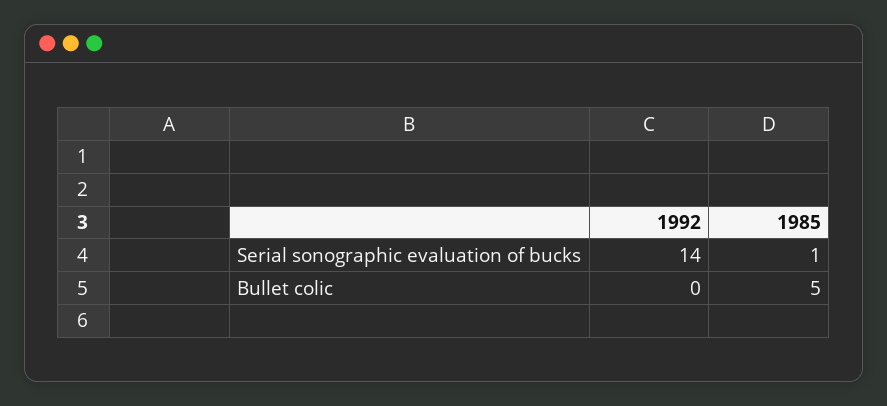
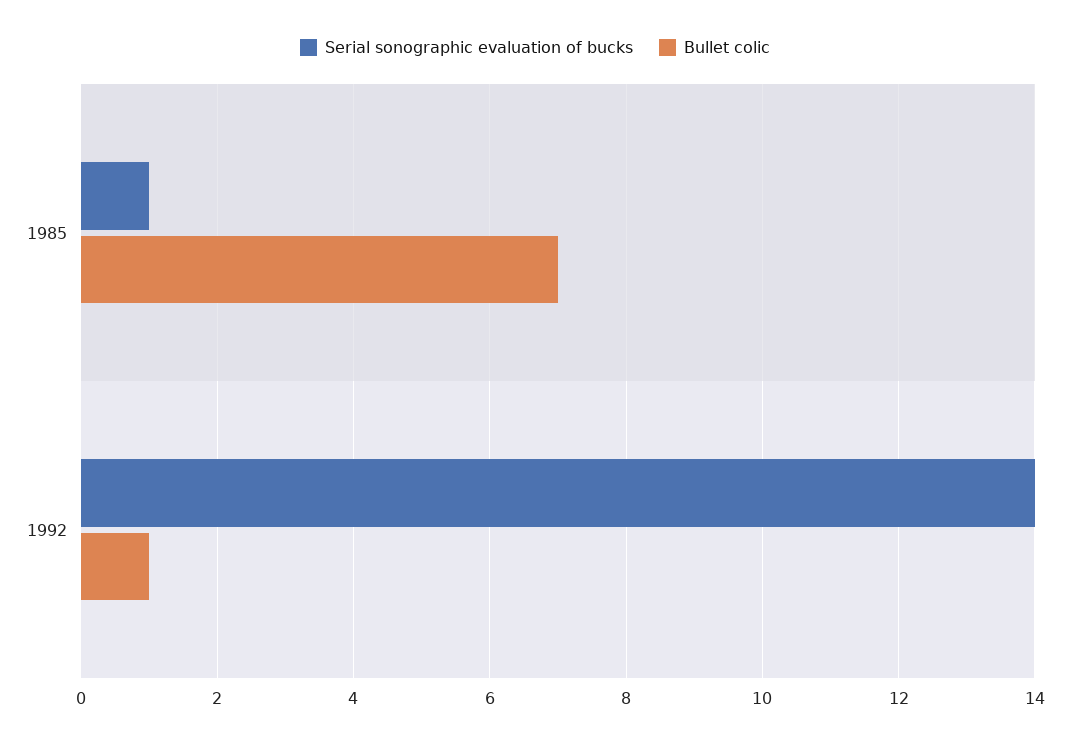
  {
    "Serial sonographic evaluation of bucks": {
      "1992": 14,
      "1985": 1
    },
    "Bullet colic": {
-     "1992": 0,
+     "1992": 1,
-     "1985": 5
+     "1985": 7
    }
  }

